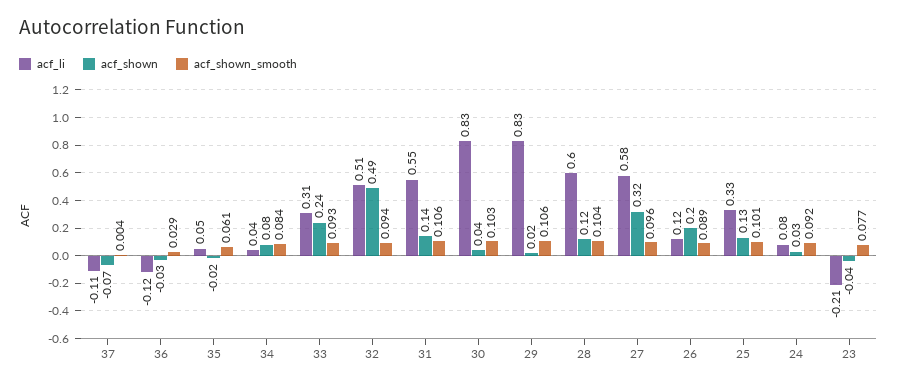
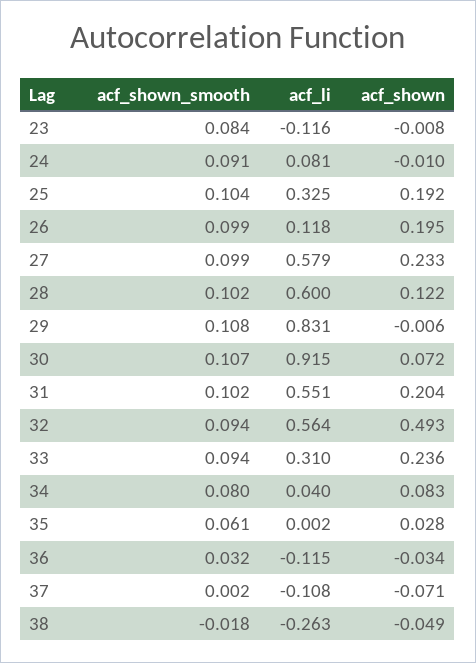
  {
    "acf_li": {
      "37": -0.108,
      "36": -0.115,
-     "35": 0.05,
+     "35": 0.002,
      "34": 0.04,
      "33": 0.31,
-     "32": 0.51,
+     "32": 0.564,
      "31": 0.551,
-     "30": 0.83,
+     "30": 0.915,
      "29": 0.831,
      "28": 0.6,
      "27": 0.579,
      "26": 0.118,
      "25": 0.325,
      "24": 0.081,
-     "23": -0.21
+     "23": -0.116,
+     "38": -0.263
    },
    "acf_shown": {
      "37": -0.071,
      "36": -0.034,
-     "35": -0.02,
+     "35": 0.028,
      "34": 0.083,
      "33": 0.236,
      "32": 0.493,
-     "31": 0.14,
+     "31": 0.204,
-     "30": 0.04,
+     "30": 0.072,
-     "29": 0.02,
+     "29": -0.006,
      "28": 0.122,
-     "27": 0.32,
+     "27": 0.233,
      "26": 0.195,
-     "25": 0.13,
+     "25": 0.192,
-     "24": 0.03,
+     "24": -0.01,
-     "23": -0.04
+     "23": -0.008,
+     "38": -0.049
    },
    "acf_shown_smooth": {
-     "37": 0.004,
+     "37": 0.002,
-     "36": 0.029,
+     "36": 0.032,
      "35": 0.061,
-     "34": 0.084,
+     "34": 0.08,
-     "33": 0.093,
+     "33": 0.094,
      "32": 0.094,
-     "31": 0.106,
+     "31": 0.102,
-     "30": 0.103,
+     "30": 0.107,
-     "29": 0.106,
+     "29": 0.108,
-     "28": 0.104,
+     "28": 0.102,
-     "27": 0.096,
+     "27": 0.099,
-     "26": 0.089,
+     "26": 0.099,
-     "25": 0.101,
+     "25": 0.104,
-     "24": 0.092,
+     "24": 0.091,
-     "23": 0.077
+     "23": 0.084,
+     "38": -0.018
    }
  }

